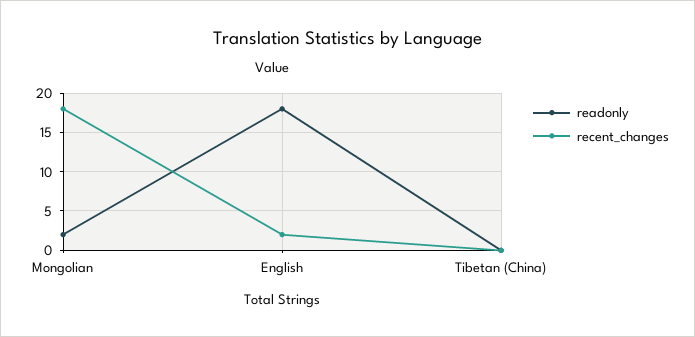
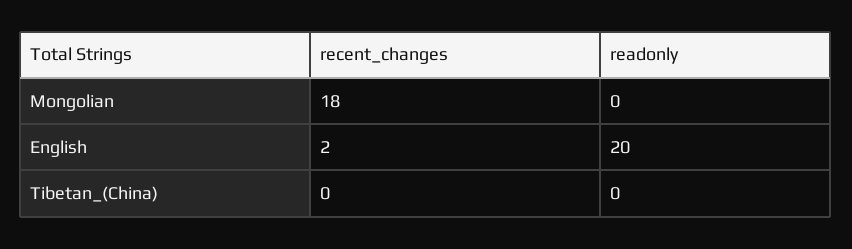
  {
    "readonly": {
-     "Mongolian": 2,
+     "Mongolian": 0,
-     "English": 18,
+     "English": 20,
      "Tibetan (China)": 0
    },
    "recent_changes": {
      "Mongolian": 18,
      "English": 2,
      "Tibetan (China)": 0
    }
  }

